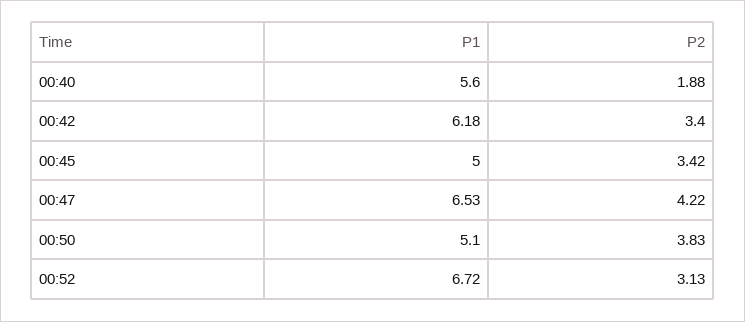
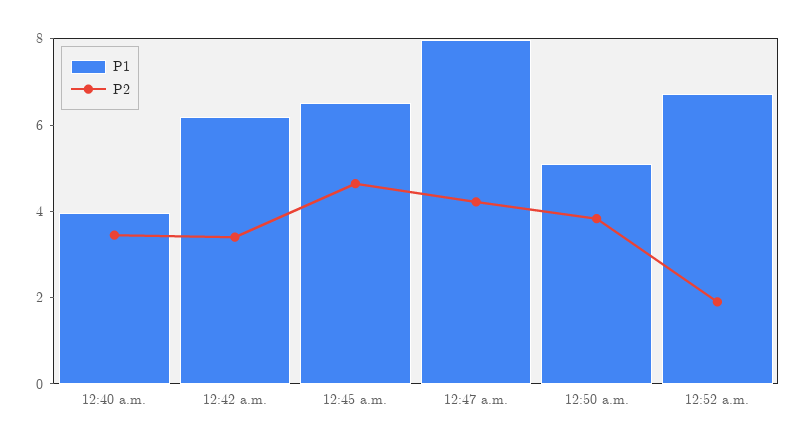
  {
    "P1": {
-     "00:40": 5.6,
+     "00:40": 4,
      "00:42": 6.18,
-     "00:45": 5,
+     "00:45": 6.5,
-     "00:47": 6.53,
+     "00:47": 8,
      "00:50": 5.1,
      "00:52": 6.72
    },
    "P2": {
-     "00:40": 1.88,
+     "00:40": 3.5,
      "00:42": 3.4,
-     "00:45": 3.42,
+     "00:45": 4.5,
      "00:47": 4.22,
      "00:50": 3.83,
-     "00:52": 3.13
+     "00:52": 2
    }
  }

